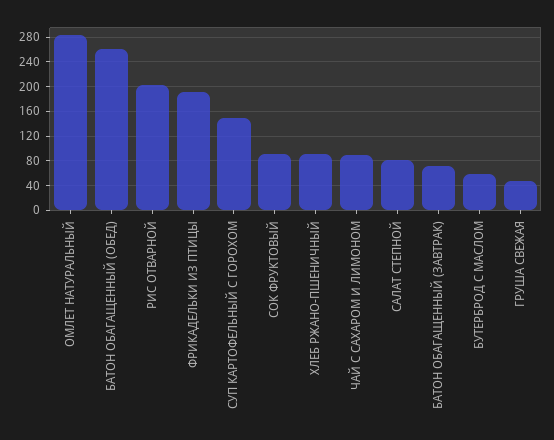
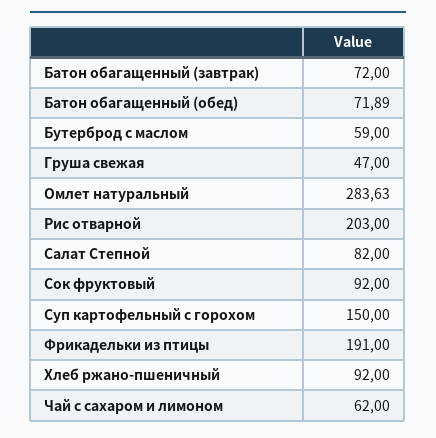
  {
    "ОМЛЕТ НАТУРАЛЬНЫЙ": 283.63,
-   "БАТОН ОБАГАЩЕННЫЙ (ОБЕД)": 260,
+   "БАТОН ОБАГАЩЕННЫЙ (ОБЕД)": 71.89,
    "РИС ОТВАРНОЙ": 203,
    "ФРИКАДЕЛЬКИ ИЗ ПТИЦЫ": 191,
    "СУП КАРТОФЕЛЬНЫЙ С ГОРОХОМ": 150,
    "СОК ФРУКТОВЫЙ": 92,
    "ХЛЕБ РЖАНО-ПШЕНИЧНЫЙ": 92,
-   "ЧАЙ С САХАРОМ И ЛИМОНОМ": 90,
+   "ЧАЙ С САХАРОМ И ЛИМОНОМ": 62,
    "САЛАТ СТЕПНОЙ": 82,
    "БАТОН ОБАГАЩЕННЫЙ (ЗАВТРАК)": 72,
    "БУТЕРБРОД С МАСЛОМ": 59,
    "ГРУША СВЕЖАЯ": 47
  }

